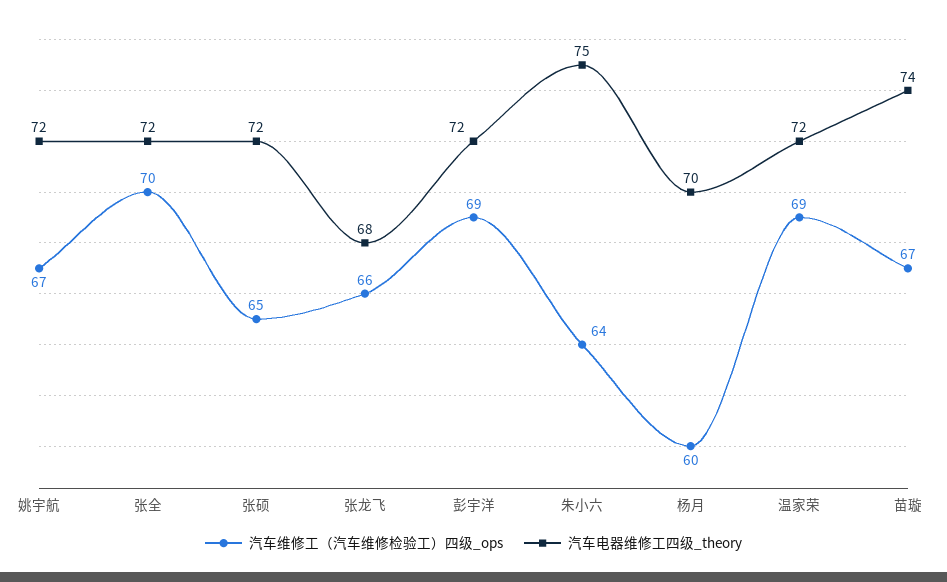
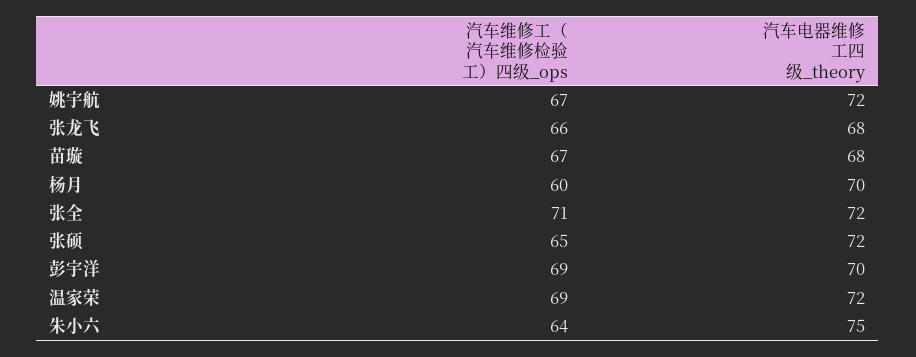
  {
    "汽车维修工（汽车维修检验工）四级_ops": {
      "姚宇航": 67,
-     "张全": 70,
+     "张全": 71,
      "张硕": 65,
      "张龙飞": 66,
      "彭宇洋": 69,
      "朱小六": 64,
      "杨月": 60,
      "温家荣": 69,
      "苗璇": 67
    },
    "汽车电器维修工四级_theory": {
      "姚宇航": 72,
      "张全": 72,
      "张硕": 72,
      "张龙飞": 68,
-     "彭宇洋": 72,
+     "彭宇洋": 70,
      "朱小六": 75,
      "杨月": 70,
      "温家荣": 72,
-     "苗璇": 74
+     "苗璇": 68
    }
  }

